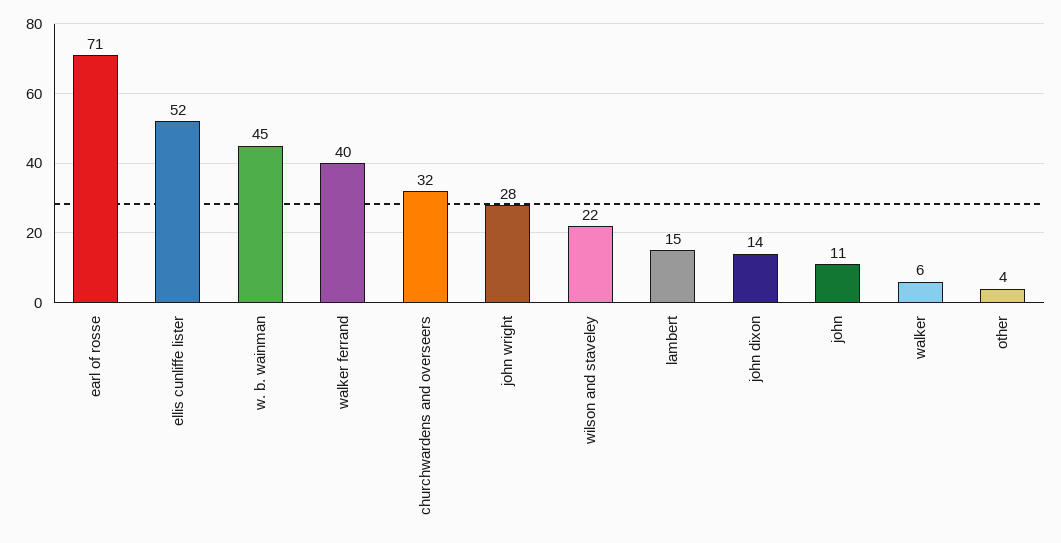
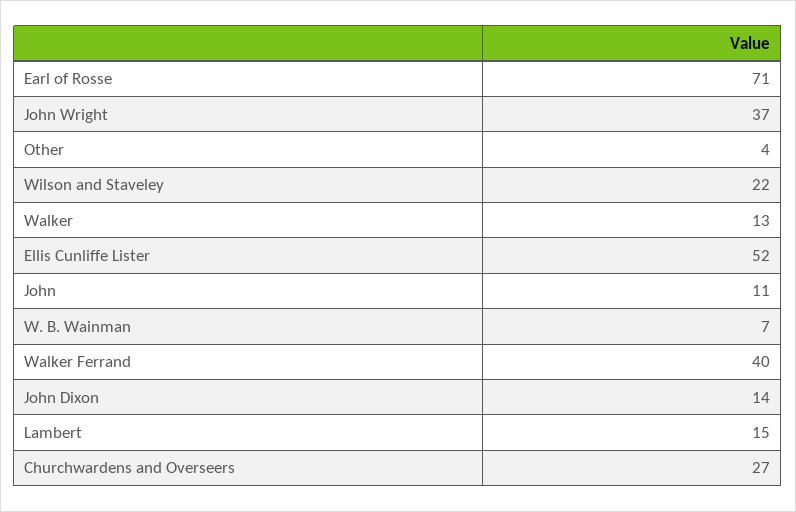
  {
    "earl of rosse": 71,
    "ellis cunliffe lister": 52,
-   "w. b. wainman": 45,
+   "w. b. wainman": 7,
    "walker ferrand": 40,
-   "churchwardens and overseers": 32,
+   "churchwardens and overseers": 27,
-   "john wright": 28,
+   "john wright": 37,
    "wilson and staveley": 22,
    "lambert": 15,
    "john dixon": 14,
    "john": 11,
-   "walker": 6,
+   "walker": 13,
    "other": 4
  }

